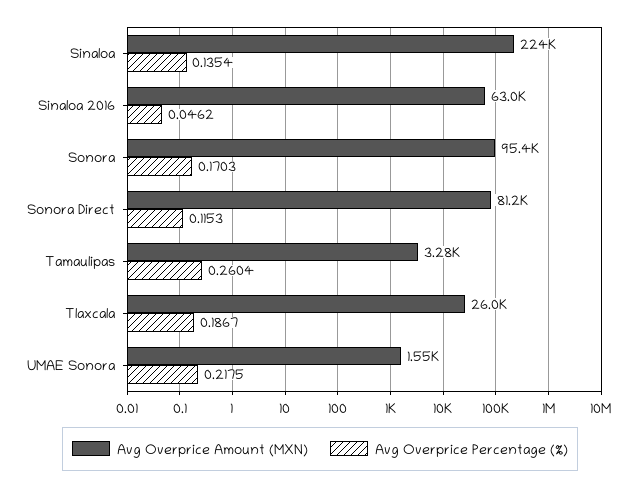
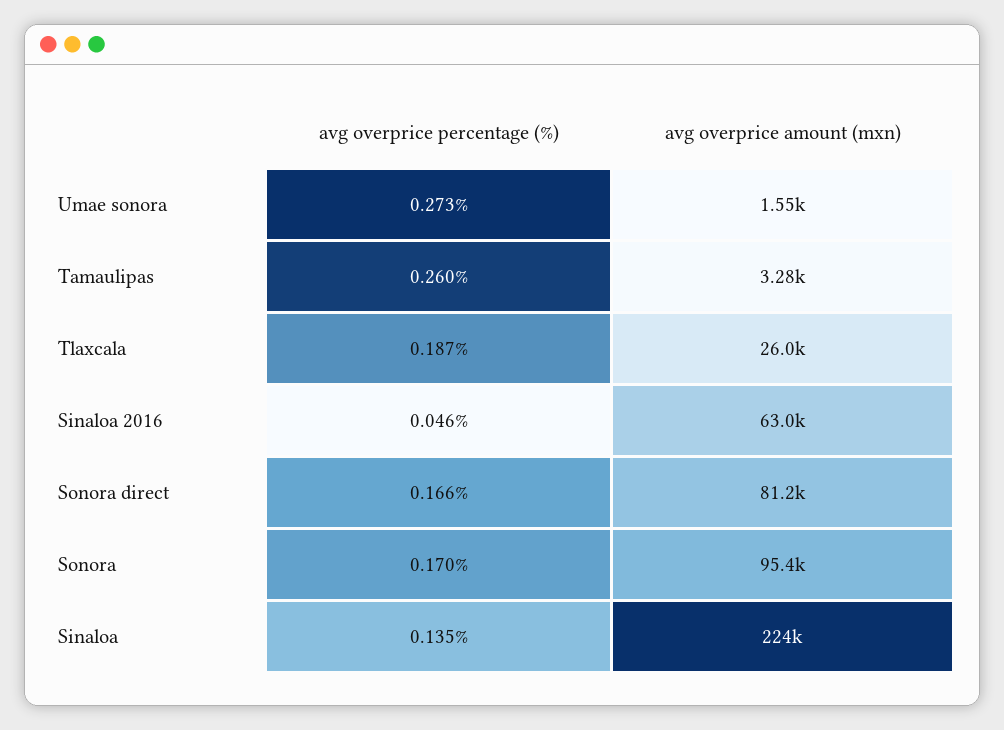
  {
    "Avg Overprice Amount (MXN)": {
      "Sinaloa": 224000,
      "Sinaloa 2016": 63000,
      "Sonora": 95400,
      "Sonora Direct": 81200,
      "Tamaulipas": 3280,
      "Tlaxcala": 26000,
      "UMAE Sonora": 1550
    },
    "Avg Overprice Percentage (%)": {
      "Sinaloa": 0.1354,
      "Sinaloa 2016": 0.0462,
      "Sonora": 0.1703,
-     "Sonora Direct": 0.1153,
+     "Sonora Direct": 0.166,
      "Tamaulipas": 0.2604,
      "Tlaxcala": 0.1867,
-     "UMAE Sonora": 0.2175
+     "UMAE Sonora": 0.273
    }
  }

